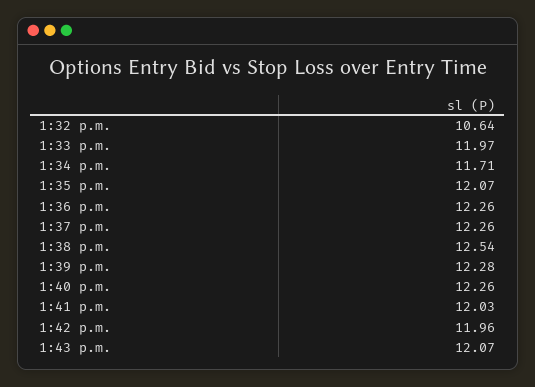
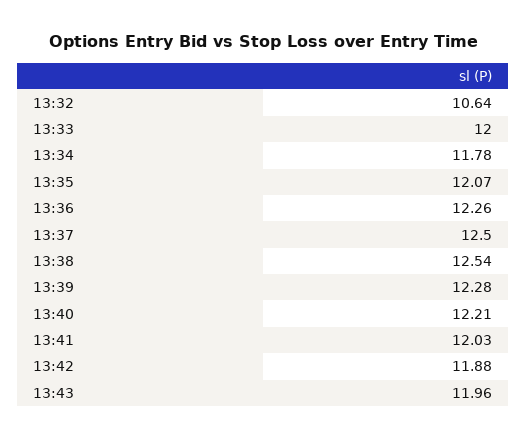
  {
    "1:32 p.m.": 10.64,
-   "1:33 p.m.": 11.97,
+   "1:33 p.m.": 12,
-   "1:34 p.m.": 11.71,
+   "1:34 p.m.": 11.78,
    "1:35 p.m.": 12.07,
    "1:36 p.m.": 12.26,
-   "1:37 p.m.": 12.26,
+   "1:37 p.m.": 12.5,
    "1:38 p.m.": 12.54,
    "1:39 p.m.": 12.28,
-   "1:40 p.m.": 12.26,
+   "1:40 p.m.": 12.21,
    "1:41 p.m.": 12.03,
-   "1:42 p.m.": 11.96,
+   "1:42 p.m.": 11.88,
-   "1:43 p.m.": 12.07
+   "1:43 p.m.": 11.96
  }

